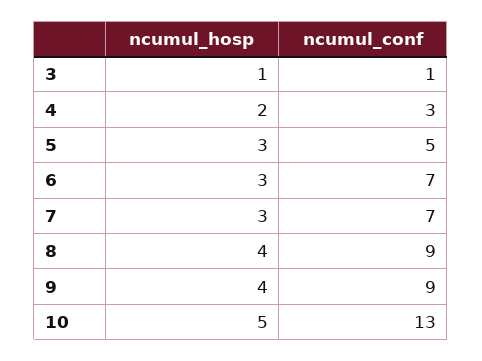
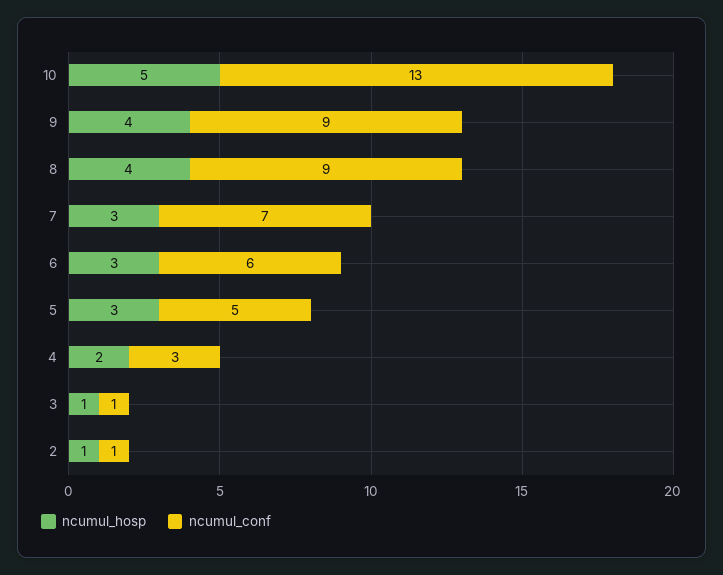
  {
    "ncumul_hosp": {
      "3": 1,
      "4": 2,
      "5": 3,
      "6": 3,
      "7": 3,
      "8": 4,
      "9": 4,
-     "10": 5
+     "10": 5,
+     "2": 1
    },
    "ncumul_conf": {
      "3": 1,
      "4": 3,
      "5": 5,
-     "6": 7,
+     "6": 6,
      "7": 7,
      "8": 9,
      "9": 9,
-     "10": 13
+     "10": 13,
+     "2": 1
    }
  }

